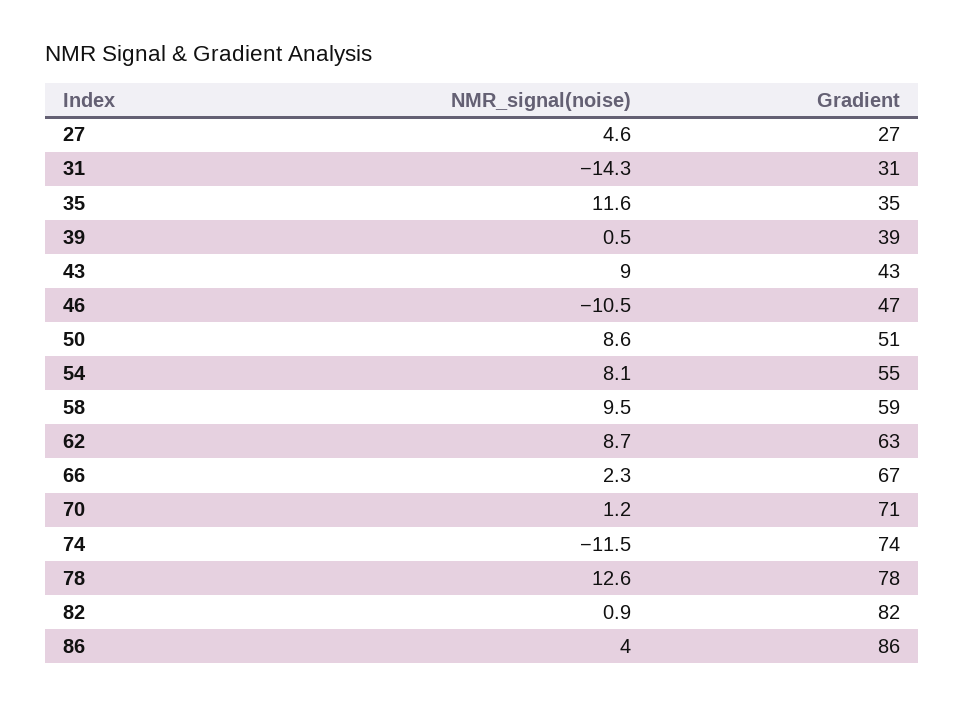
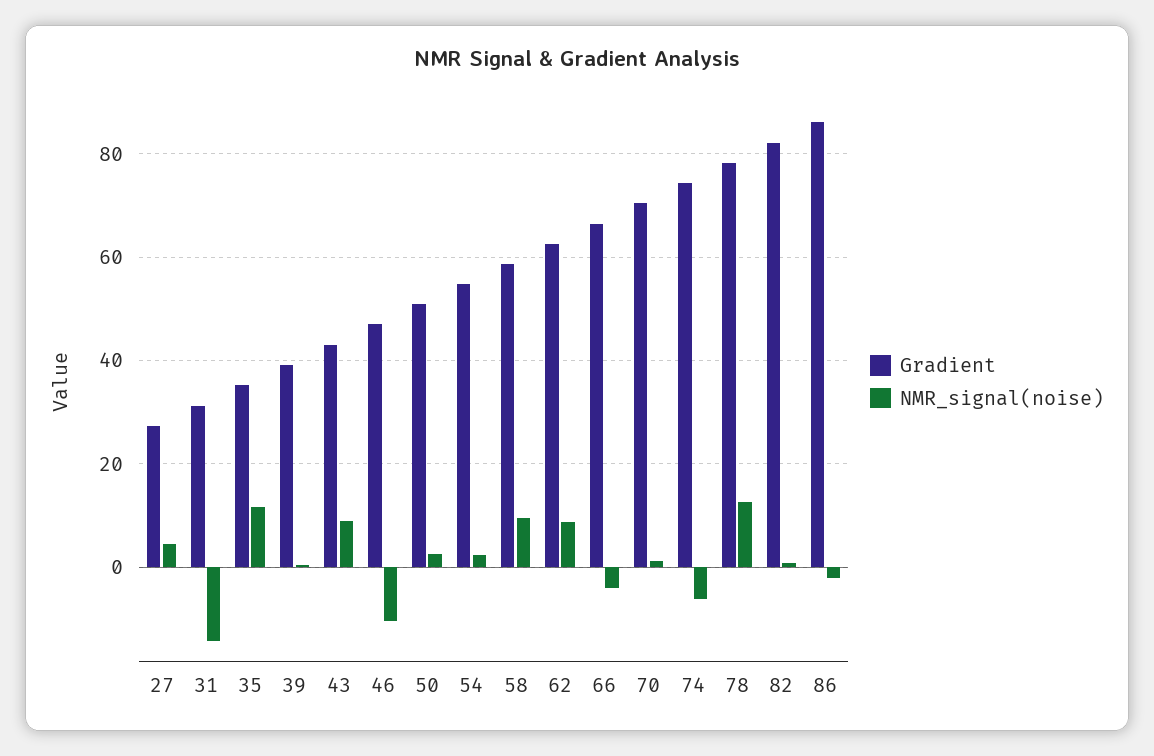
  {
    "NMR_signal(noise)": {
      "27": 4.6,
      "31": -14.3,
      "35": 11.6,
      "39": 0.5,
      "43": 9,
      "46": -10.5,
-     "50": 8.6,
+     "50": 2,
-     "54": 8.1,
+     "54": 2,
      "58": 9.5,
      "62": 8.7,
-     "66": 2.3,
+     "66": -4,
      "70": 1.2,
-     "74": -11.5,
+     "74": -6,
      "78": 12.6,
      "82": 0.9,
-     "86": 4
+     "86": -2
    },
    "Gradient": {
      "27": 27,
      "31": 31,
      "35": 35,
      "39": 39,
      "43": 43,
      "46": 47,
      "50": 51,
      "54": 55,
      "58": 59,
      "62": 63,
      "66": 67,
      "70": 71,
      "74": 74,
      "78": 78,
      "82": 82,
      "86": 86
    }
  }

